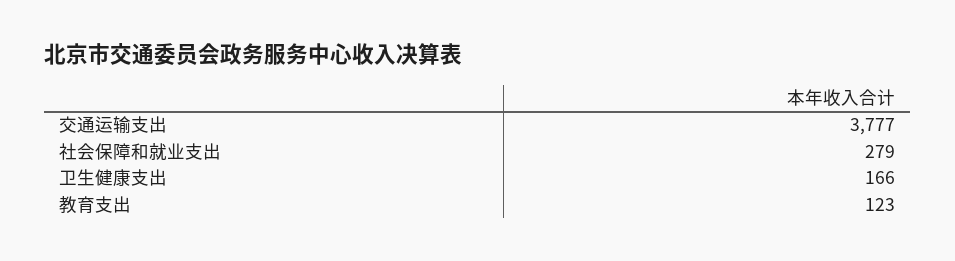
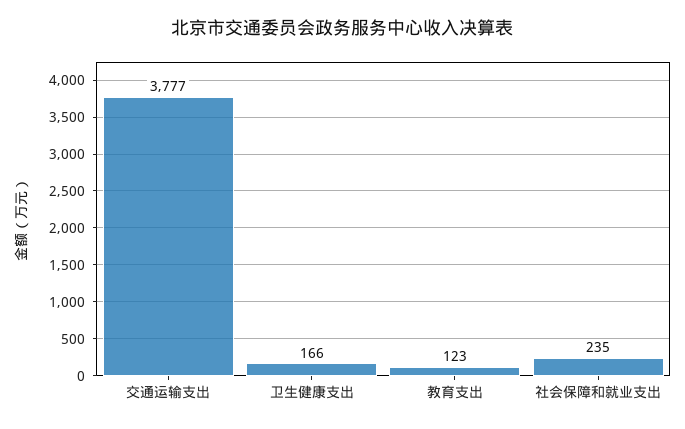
  {
    "交通运输支出": 3777,
-   "社会保障和就业支出": 279,
+   "社会保障和就业支出": 235,
    "卫生健康支出": 166,
    "教育支出": 123
  }

